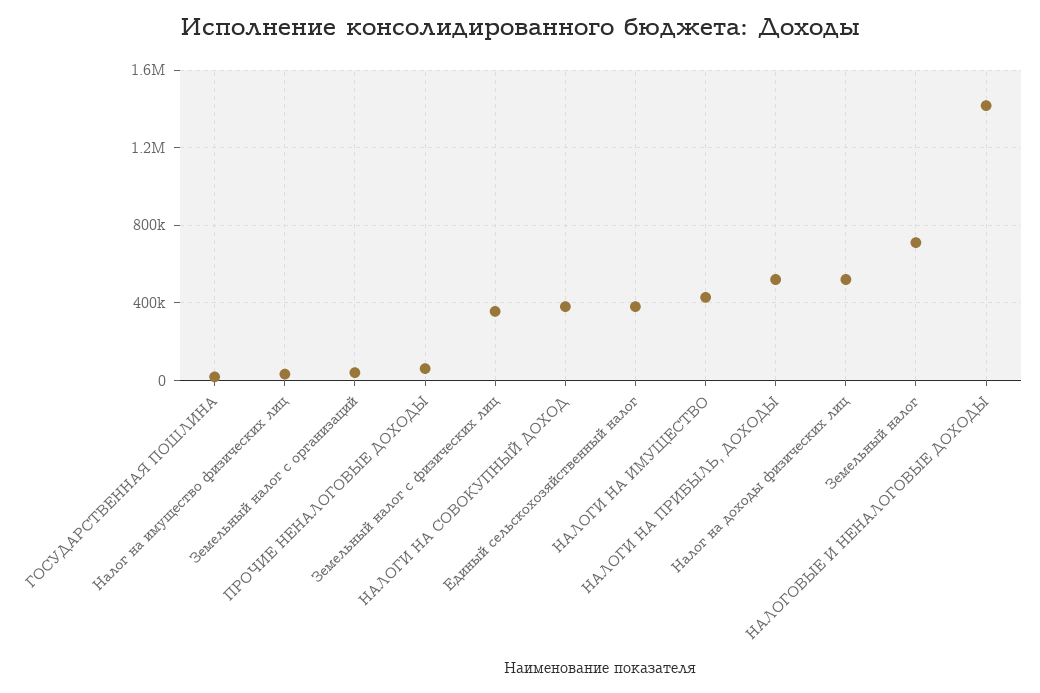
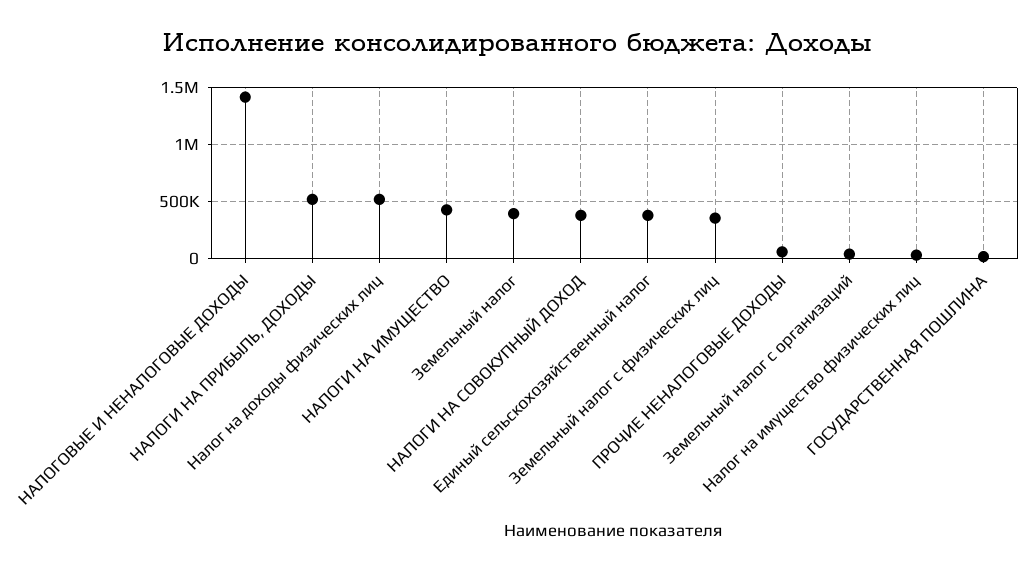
  {
    "ГОСУДАРСТВЕННАЯ ПОШЛИНА": 0,
    "Налог на имущество физических лиц": 50000,
    "Земельный налог с организаций": 50000,
    "ПРОЧИЕ НЕНАЛОГОВЫЕ ДОХОДЫ": 50000,
    "Земельный налог с физических лиц": 350000,
    "НАЛОГИ НА СОВОКУПНЫЙ ДОХОД": 400000,
    "Единый сельскохозяйственный налог": 400000,
    "НАЛОГИ НА ИМУЩЕСТВО": 450000,
    "НАЛОГИ НА ПРИБЫЛЬ, ДОХОДЫ": 500000,
    "Налог на доходы физических лиц": 500000,
-   "Земельный налог": 700000,
+   "Земельный налог": 400000,
    "НАЛОГОВЫЕ И НЕНАЛОГОВЫЕ ДОХОДЫ": 1400000
  }

